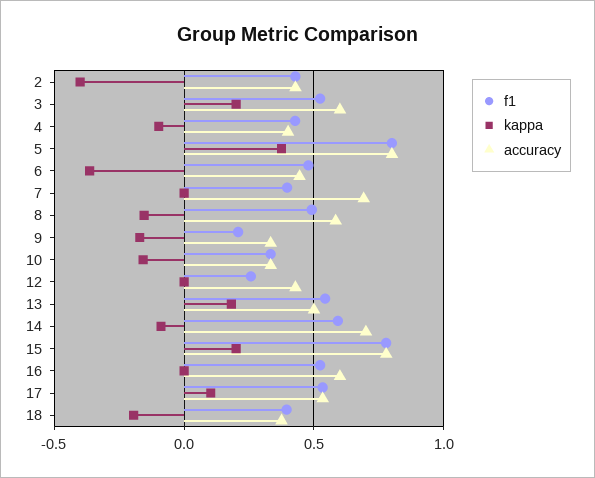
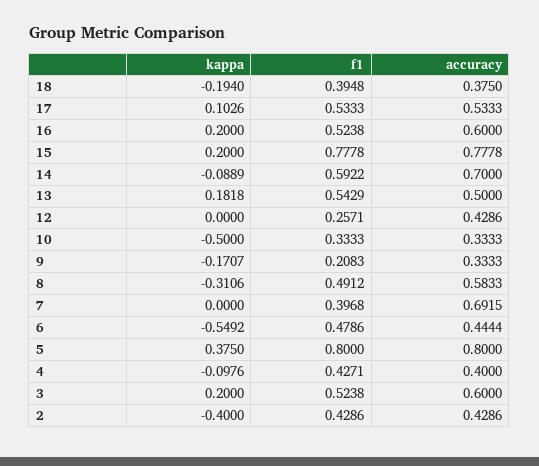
  {
    "f1": {
      "2": 0.4286,
      "3": 0.5238,
      "4": 0.4271,
      "5": 0.8,
      "6": 0.4786,
      "7": 0.3968,
      "8": 0.4912,
      "9": 0.2083,
      "10": 0.3333,
      "12": 0.2571,
      "13": 0.5429,
      "14": 0.5922,
      "15": 0.7778,
      "16": 0.5238,
      "17": 0.5333,
      "18": 0.3948
    },
    "kappa": {
      "2": -0.4,
      "3": 0.2,
      "4": -0.0976,
      "5": 0.375,
-     "6": -0.35,
+     "6": -0.5492,
      "7": 0,
-     "8": -0.15,
+     "8": -0.3106,
      "9": -0.1707,
-     "10": -0.15,
+     "10": -0.5,
      "12": 0,
      "13": 0.1818,
      "14": -0.0889,
      "15": 0.2,
-     "16": 0,
+     "16": 0.2,
      "17": 0.1026,
      "18": -0.194
    },
    "accuracy": {
      "2": 0.4286,
      "3": 0.6,
      "4": 0.4,
      "5": 0.8,
      "6": 0.4444,
      "7": 0.6915,
      "8": 0.5833,
      "9": 0.3333,
      "10": 0.3333,
      "12": 0.4286,
      "13": 0.5,
      "14": 0.7,
      "15": 0.7778,
      "16": 0.6,
      "17": 0.5333,
      "18": 0.375
    }
  }

